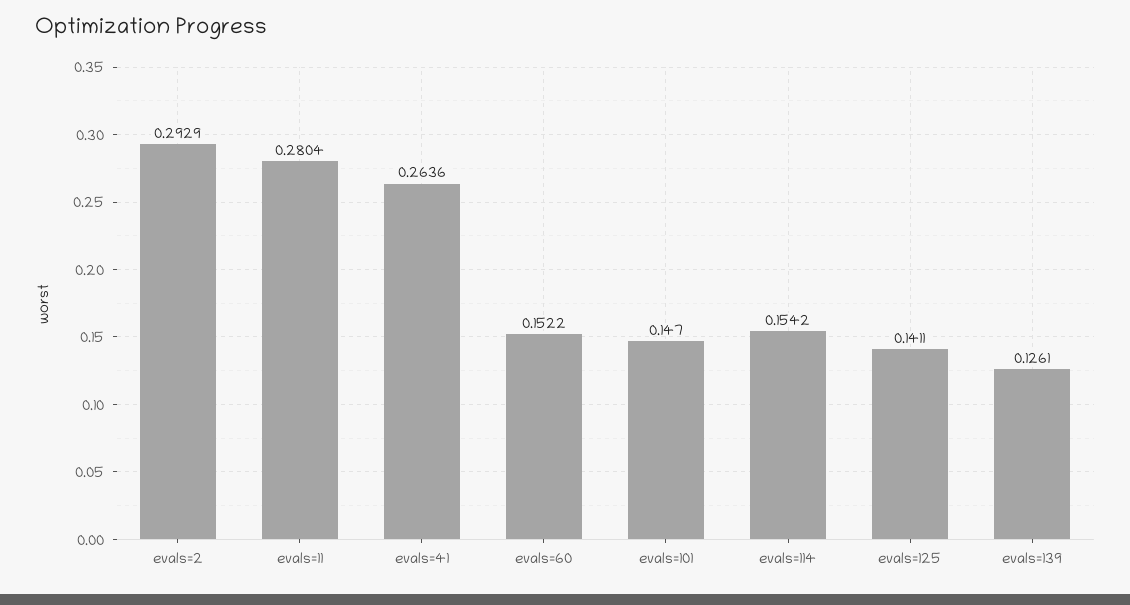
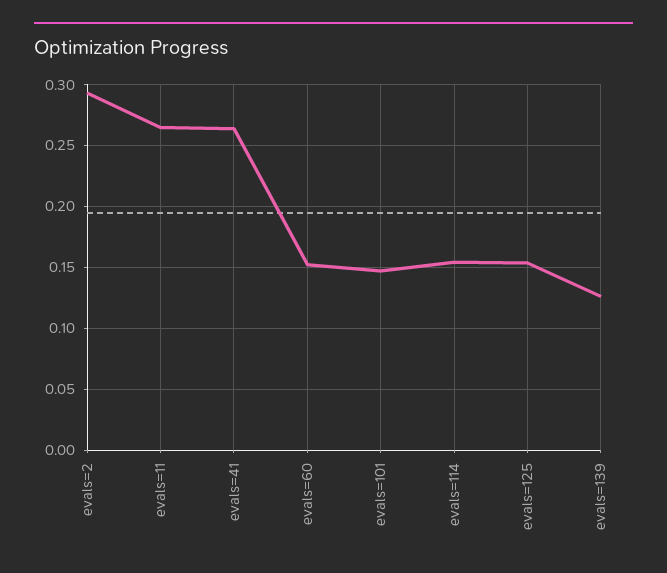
  {
    "evals=2": 0.2929,
-   "evals=11": 0.2804,
+   "evals=11": 0.265,
    "evals=41": 0.2636,
    "evals=60": 0.1522,
    "evals=101": 0.147,
    "evals=114": 0.1542,
-   "evals=125": 0.1411,
+   "evals=125": 0.155,
    "evals=139": 0.1261
  }

